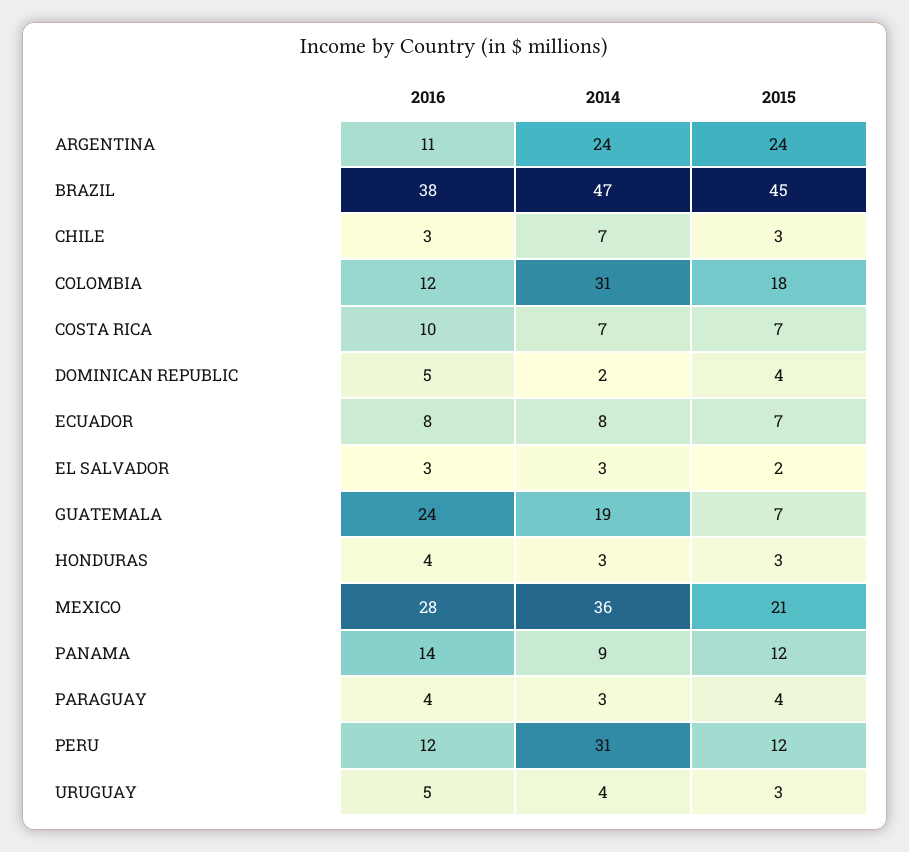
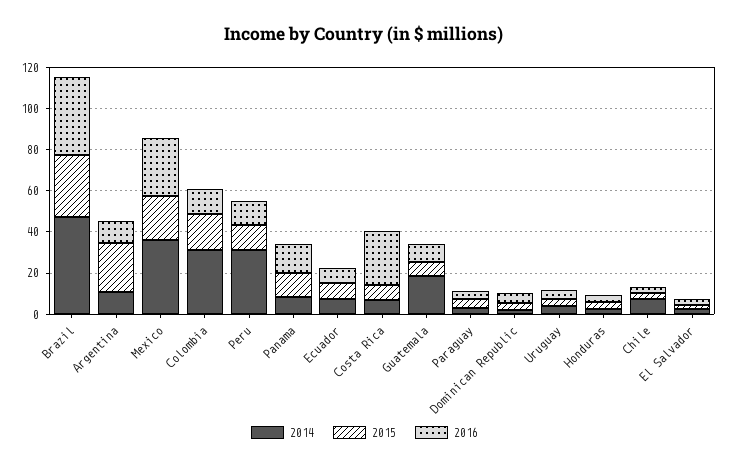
  {
    "2016": {
      "ARGENTINA": 11,
      "BRAZIL": 38,
      "CHILE": 3,
      "COLOMBIA": 12,
-     "COSTA RICA": 10,
+     "COSTA RICA": 25,
      "DOMINICAN REPUBLIC": 5,
      "ECUADOR": 8,
      "EL SALVADOR": 3,
-     "GUATEMALA": 24,
+     "GUATEMALA": 10,
      "HONDURAS": 4,
      "MEXICO": 28,
      "PANAMA": 14,
      "PARAGUAY": 4,
      "PERU": 12,
      "URUGUAY": 5
    },
    "2014": {
-     "ARGENTINA": 24,
+     "ARGENTINA": 10,
      "BRAZIL": 47,
      "CHILE": 7,
      "COLOMBIA": 31,
      "COSTA RICA": 7,
      "DOMINICAN REPUBLIC": 2,
      "ECUADOR": 8,
      "EL SALVADOR": 3,
      "GUATEMALA": 19,
      "HONDURAS": 3,
      "MEXICO": 36,
      "PANAMA": 9,
      "PARAGUAY": 3,
      "PERU": 31,
      "URUGUAY": 4
    },
    "2015": {
      "ARGENTINA": 24,
-     "BRAZIL": 45,
+     "BRAZIL": 30,
      "CHILE": 3,
      "COLOMBIA": 18,
      "COSTA RICA": 7,
      "DOMINICAN REPUBLIC": 4,
      "ECUADOR": 7,
      "EL SALVADOR": 2,
      "GUATEMALA": 7,
      "HONDURAS": 3,
      "MEXICO": 21,
      "PANAMA": 12,
      "PARAGUAY": 4,
      "PERU": 12,
      "URUGUAY": 3
    }
  }

